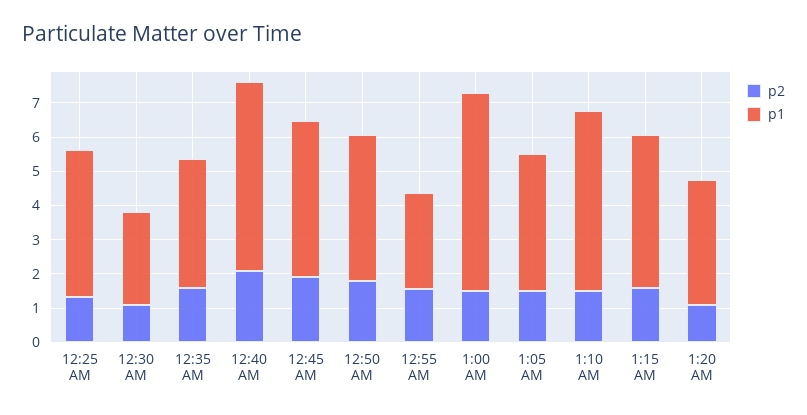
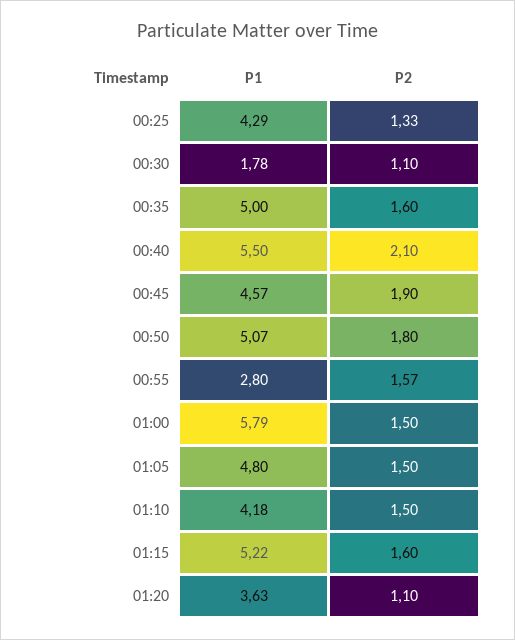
  {
    "p2": {
      "12:25 AM": 1.33,
      "12:30 AM": 1.1,
      "12:35 AM": 1.6,
      "12:40 AM": 2.1,
      "12:45 AM": 1.9,
      "12:50 AM": 1.8,
      "12:55 AM": 1.57,
      "1:00 AM": 1.5,
      "1:05 AM": 1.5,
      "1:10 AM": 1.5,
      "1:15 AM": 1.6,
      "1:20 AM": 1.1
    },
    "p1": {
      "12:25 AM": 4.29,
-     "12:30 AM": 2.75,
+     "12:30 AM": 1.78,
-     "12:35 AM": 3.75,
+     "12:35 AM": 5,
      "12:40 AM": 5.5,
      "12:45 AM": 4.57,
-     "12:50 AM": 4.25,
+     "12:50 AM": 5.07,
      "12:55 AM": 2.8,
      "1:00 AM": 5.79,
-     "1:05 AM": 4,
+     "1:05 AM": 4.8,
-     "1:10 AM": 5.25,
+     "1:10 AM": 4.18,
-     "1:15 AM": 4.5,
+     "1:15 AM": 5.22,
      "1:20 AM": 3.63
    }
  }

